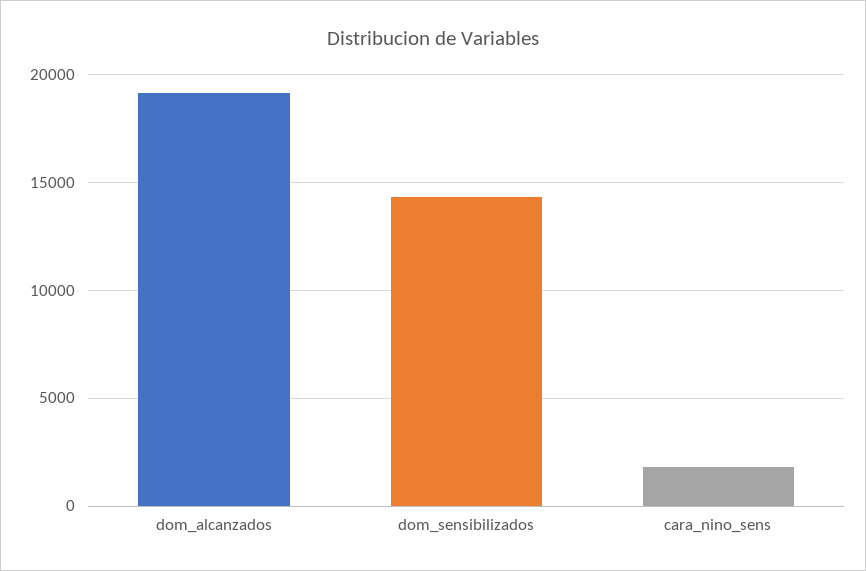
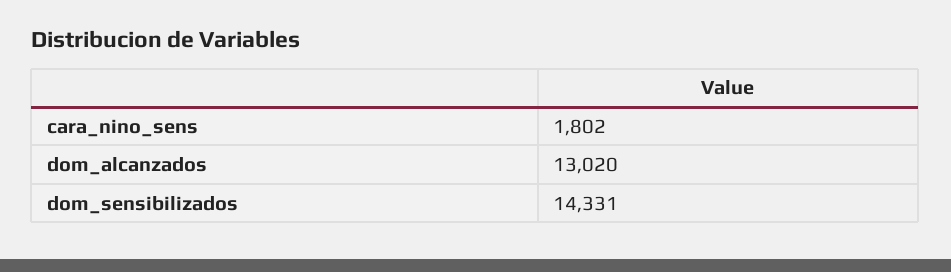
  {
-   "dom_alcanzados": 19000,
+   "dom_alcanzados": 13020,
    "dom_sensibilizados": 14331,
    "cara_nino_sens": 1802
  }

